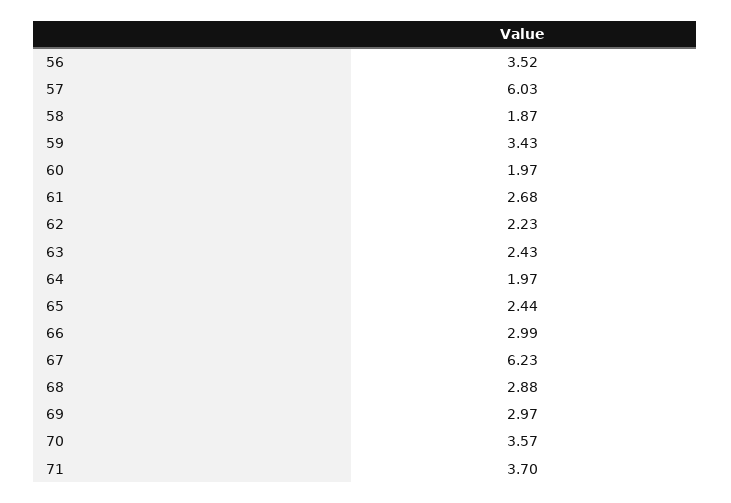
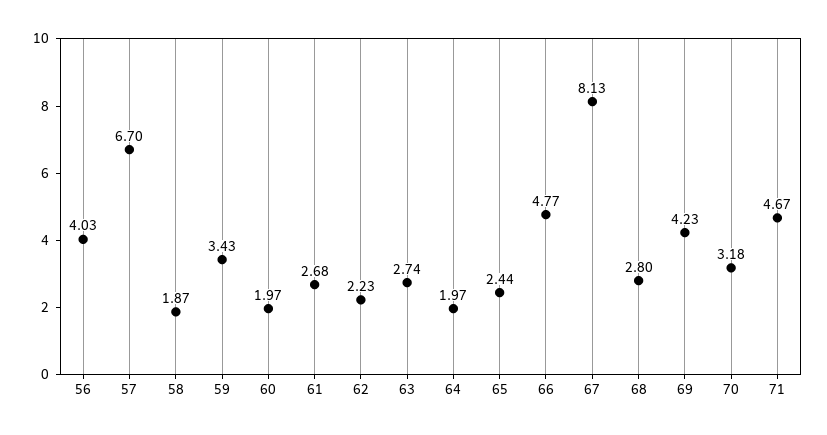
  {
-   "56": 3.52,
+   "56": 4.03,
-   "57": 6.03,
+   "57": 6.7,
    "58": 1.87,
    "59": 3.43,
    "60": 1.97,
    "61": 2.68,
    "62": 2.23,
-   "63": 2.43,
+   "63": 2.74,
    "64": 1.97,
    "65": 2.44,
-   "66": 2.99,
+   "66": 4.77,
-   "67": 6.23,
+   "67": 8.13,
-   "68": 2.88,
+   "68": 2.8,
-   "69": 2.97,
+   "69": 4.23,
-   "70": 3.57,
+   "70": 3.18,
-   "71": 3.7
+   "71": 4.67
  }

